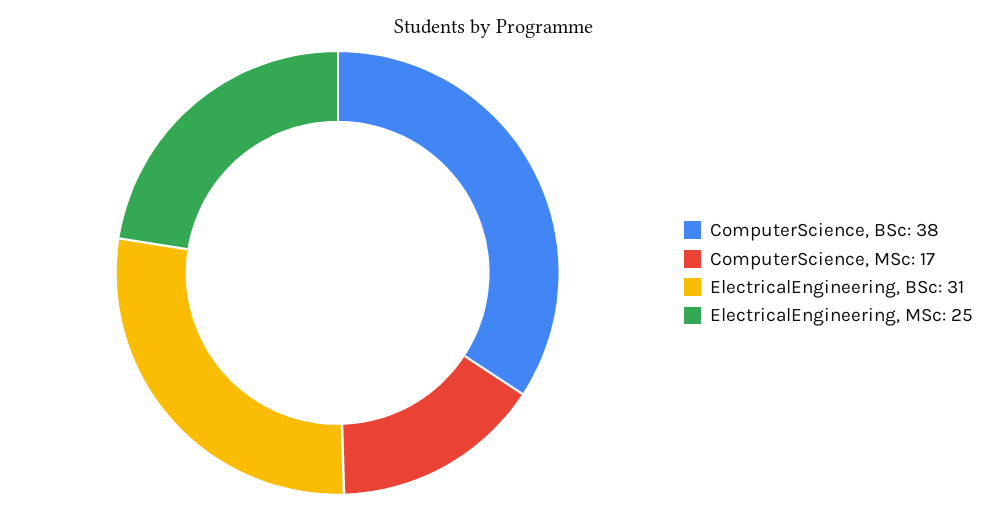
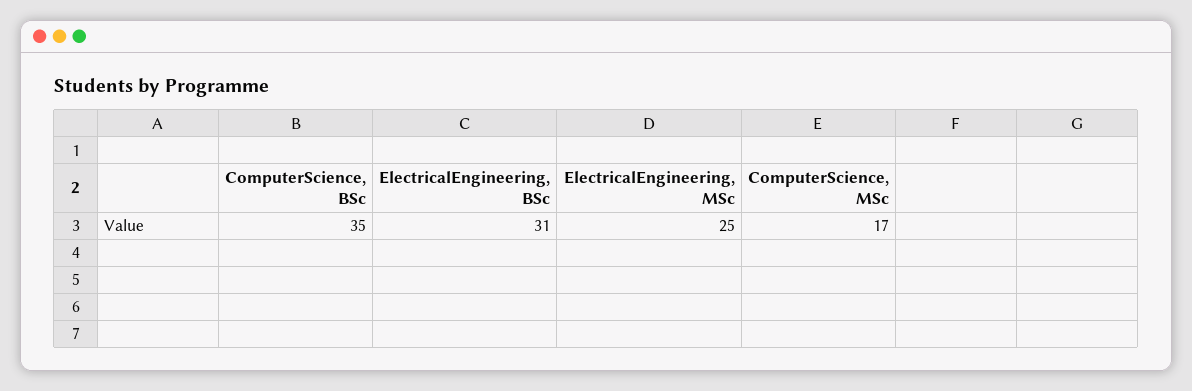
  {
-   "ComputerScience, BSc": 38,
+   "ComputerScience, BSc": 35,
    "ComputerScience, MSc": 17,
    "ElectricalEngineering, BSc": 31,
    "ElectricalEngineering, MSc": 25
  }

